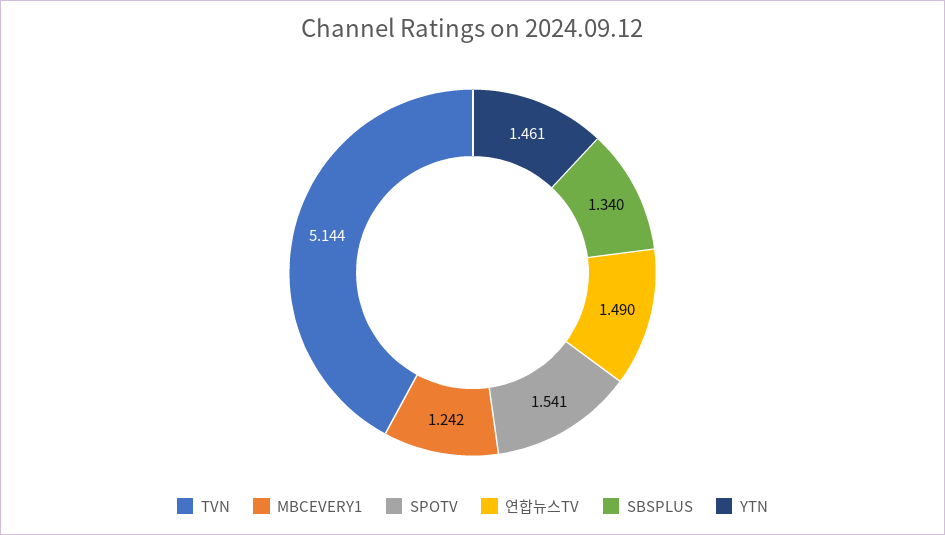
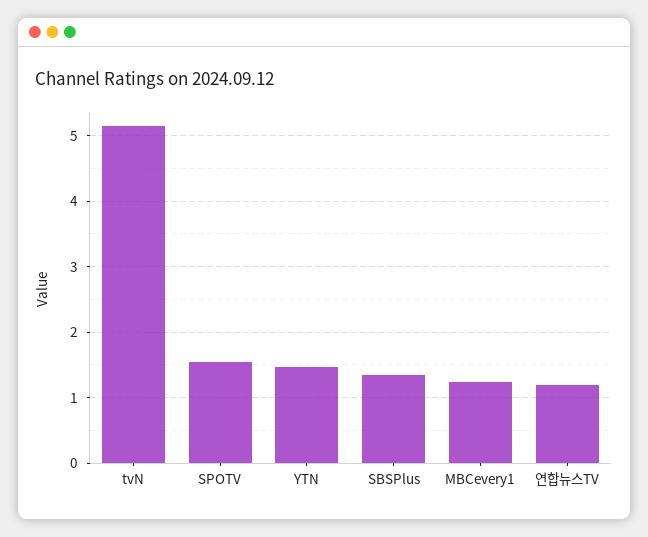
  {
    "TVN": 5.144,
    "MBCEVERY1": 1.242,
    "SPOTV": 1.541,
-   "연합뉴스TV": 1.49,
+   "연합뉴스TV": 1.2,
    "SBSPLUS": 1.34,
    "YTN": 1.461
  }

